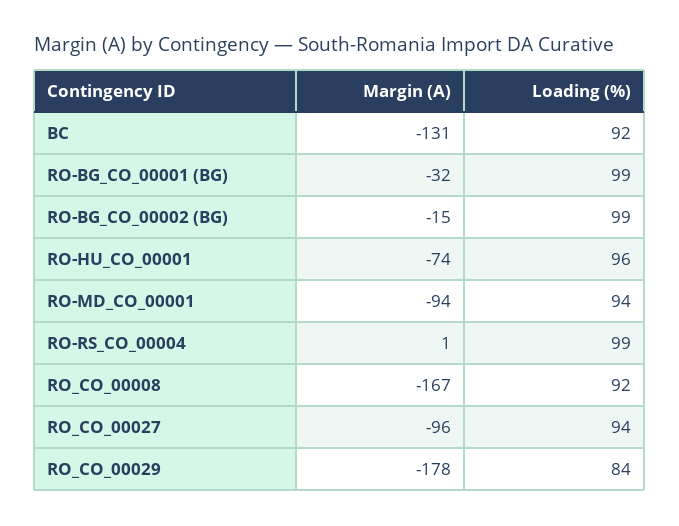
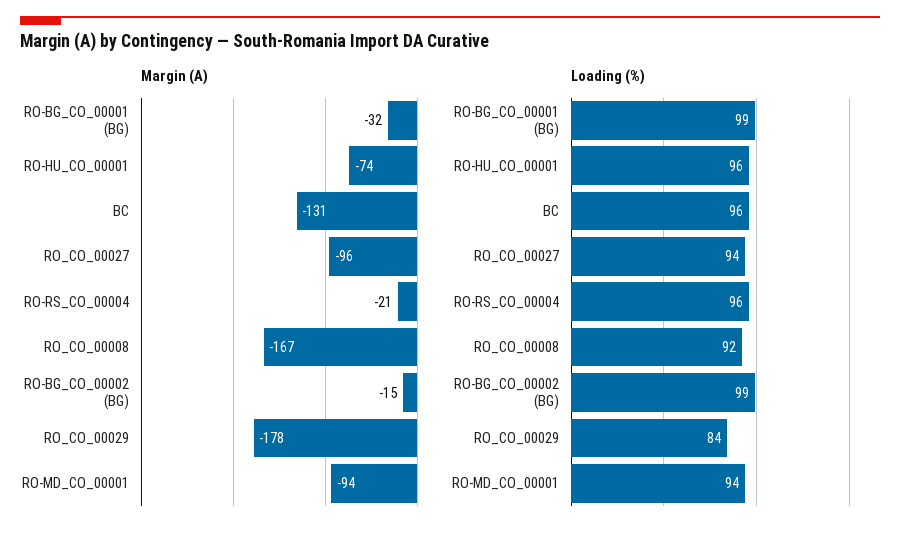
  {
    "Margin (A)": {
      "BC": -131,
      "RO-BG_CO_00001 (BG)": -32,
      "RO-BG_CO_00002 (BG)": -15,
      "RO-HU_CO_00001": -74,
      "RO-MD_CO_00001": -94,
-     "RO-RS_CO_00004": 1,
+     "RO-RS_CO_00004": -21,
      "RO_CO_00008": -167,
      "RO_CO_00027": -96,
      "RO_CO_00029": -178
    },
    "Loading (%)": {
-     "BC": 92,
+     "BC": 96,
      "RO-BG_CO_00001 (BG)": 99,
      "RO-BG_CO_00002 (BG)": 99,
      "RO-HU_CO_00001": 96,
      "RO-MD_CO_00001": 94,
-     "RO-RS_CO_00004": 99,
+     "RO-RS_CO_00004": 96,
      "RO_CO_00008": 92,
      "RO_CO_00027": 94,
      "RO_CO_00029": 84
    }
  }

